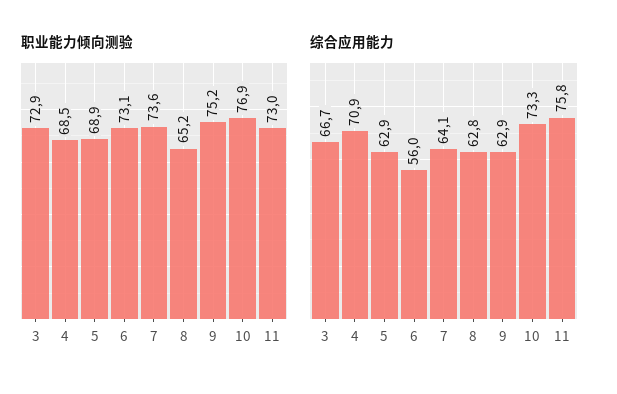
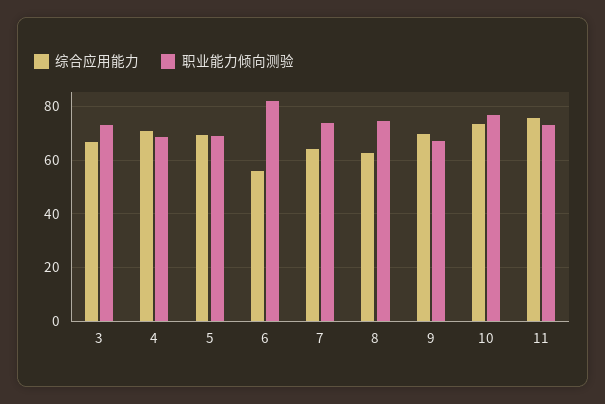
  {
    "职业能力倾向测验": {
      "3": 72.9,
      "4": 68.5,
      "5": 68.9,
-     "6": 73.1,
+     "6": 82.5,
      "7": 73.6,
-     "8": 65.2,
+     "8": 75,
-     "9": 75.2,
+     "9": 67.5,
      "10": 76.9,
      "11": 73
    },
    "综合应用能力": {
      "3": 66.7,
      "4": 70.9,
-     "5": 62.9,
+     "5": 70,
      "6": 56,
      "7": 64.1,
      "8": 62.8,
-     "9": 62.9,
+     "9": 70,
      "10": 73.3,
      "11": 75.8
    }
  }

